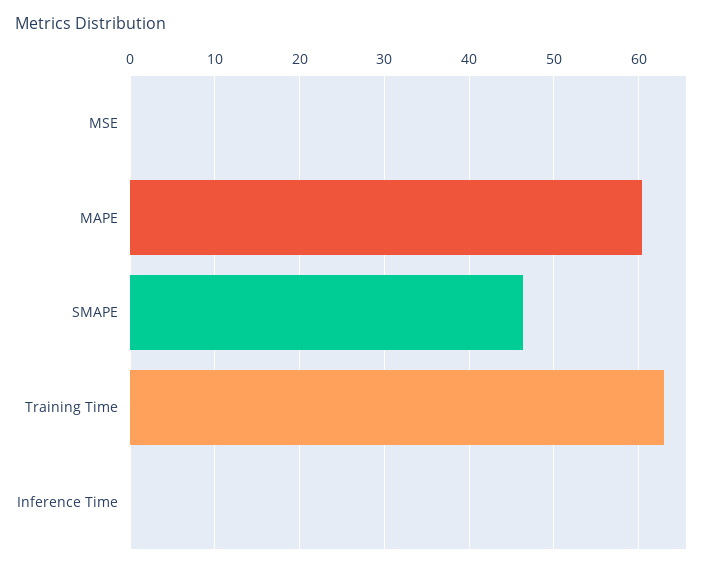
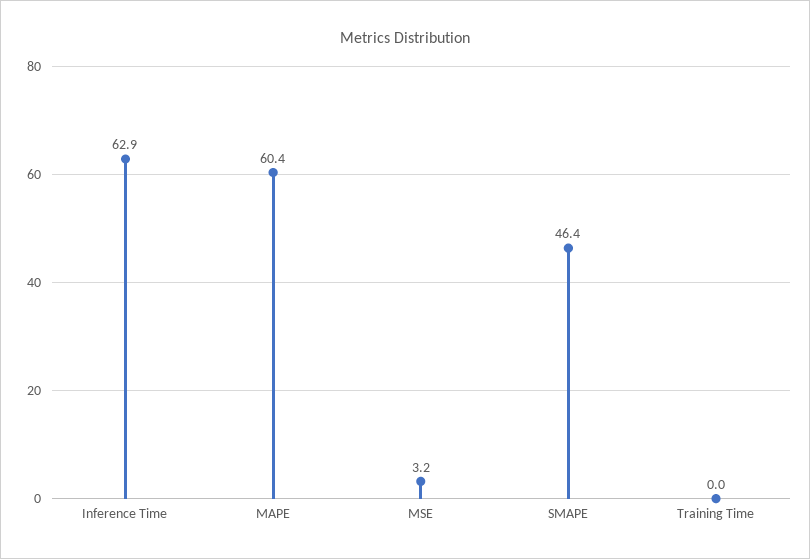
  {
-   "MSE": 0,
+   "MSE": 3.2,
    "MAPE": 60.4,
    "SMAPE": 46.4,
-   "Training Time": 63,
+   "Training Time": 0,
-   "Inference Time": 0
+   "Inference Time": 62.9
  }

